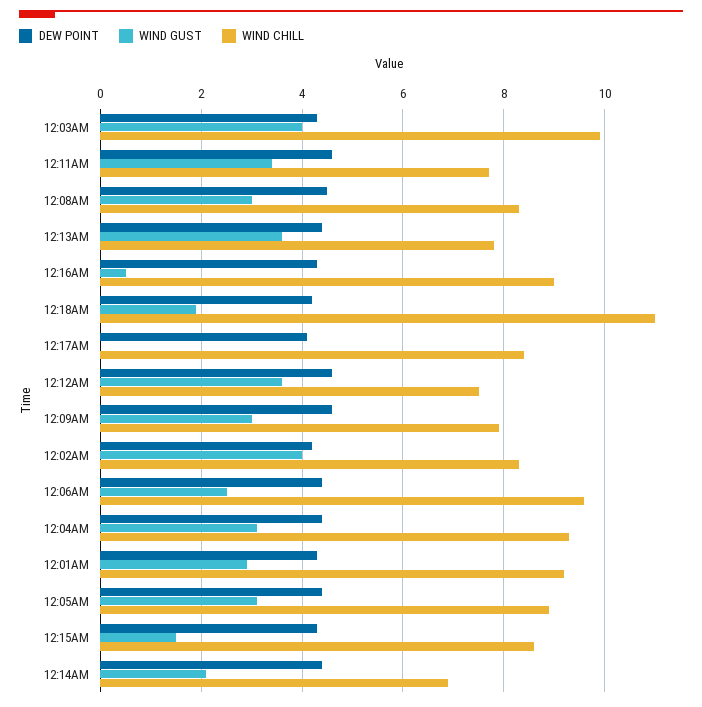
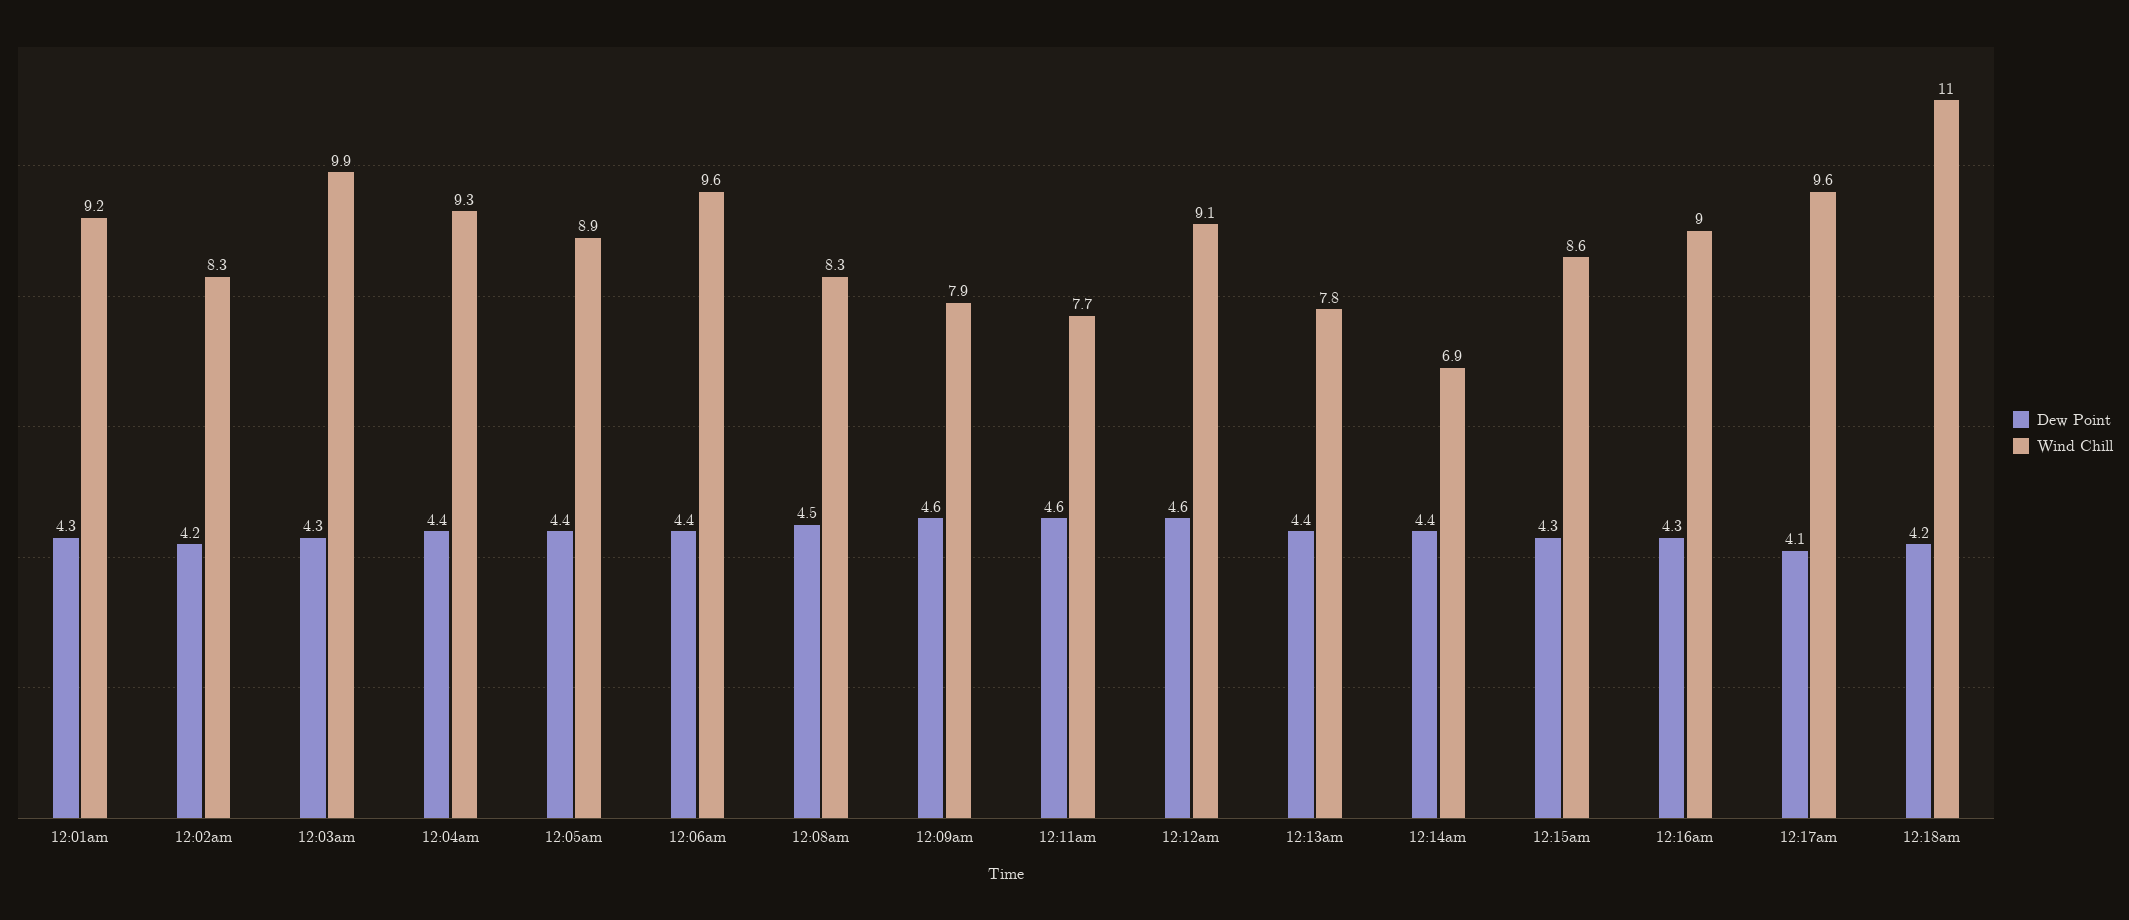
  {
    "DEW POINT": {
      "12:03AM": 4.3,
      "12:11AM": 4.6,
      "12:08AM": 4.5,
      "12:13AM": 4.4,
      "12:16AM": 4.3,
      "12:18AM": 4.2,
      "12:17AM": 4.1,
      "12:12AM": 4.6,
      "12:09AM": 4.6,
      "12:02AM": 4.2,
      "12:06AM": 4.4,
      "12:04AM": 4.4,
      "12:01AM": 4.3,
      "12:05AM": 4.4,
      "12:15AM": 4.3,
      "12:14AM": 4.4
    },
-   "WIND GUST": {
-     "12:03AM": 4,
-     "12:11AM": 3.5,
-     "12:08AM": 3,
-     "12:13AM": 3.5,
-     "12:16AM": 0.5,
-     "12:18AM": 2,
-     "12:17AM": 0,
-     "12:12AM": 3.5,
-     "12:09AM": 3,
-     "12:02AM": 4,
-     "12:06AM": 2.5,
-     "12:04AM": 3,
-     "12:01AM": 3,
-     "12:05AM": 3,
-     "12:15AM": 1.5,
-     "12:14AM": 2
-   },
    "WIND CHILL": {
      "12:03AM": 9.9,
      "12:11AM": 7.7,
      "12:08AM": 8.3,
      "12:13AM": 7.8,
      "12:16AM": 9,
      "12:18AM": 11,
-     "12:17AM": 8.5,
+     "12:17AM": 9.6,
-     "12:12AM": 7.5,
+     "12:12AM": 9.1,
      "12:09AM": 7.9,
      "12:02AM": 8.3,
      "12:06AM": 9.6,
      "12:04AM": 9.3,
      "12:01AM": 9.2,
      "12:05AM": 8.9,
      "12:15AM": 8.6,
      "12:14AM": 6.9
    }
  }

